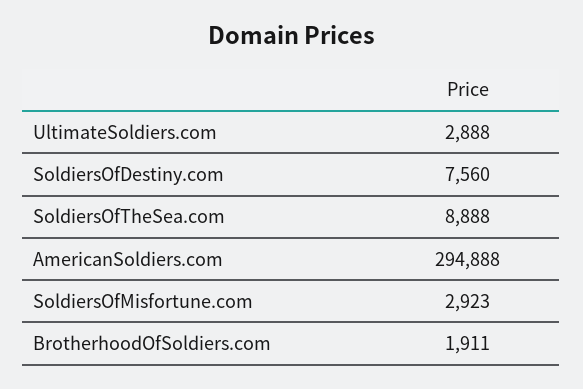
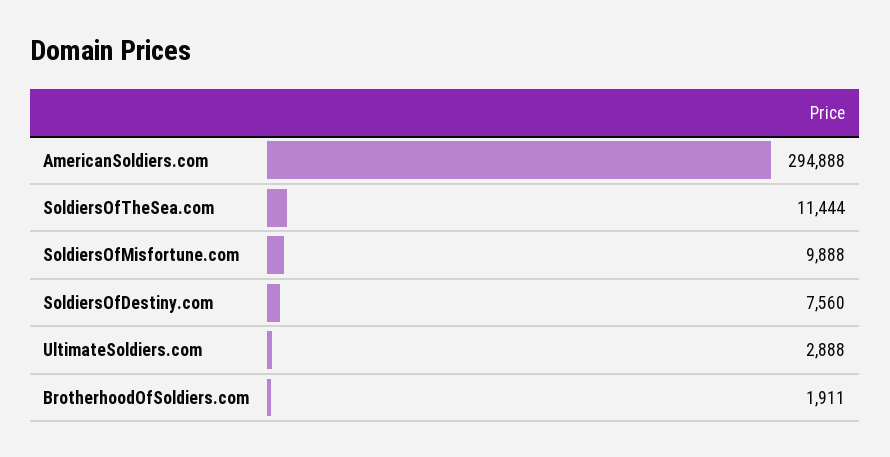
  {
    "UltimateSoldiers.com": 2888,
    "SoldiersOfDestiny.com": 7560,
-   "SoldiersOfTheSea.com": 8888,
+   "SoldiersOfTheSea.com": 11444,
    "AmericanSoldiers.com": 294888,
-   "SoldiersOfMisfortune.com": 2923,
+   "SoldiersOfMisfortune.com": 9888,
    "BrotherhoodOfSoldiers.com": 1911
  }

